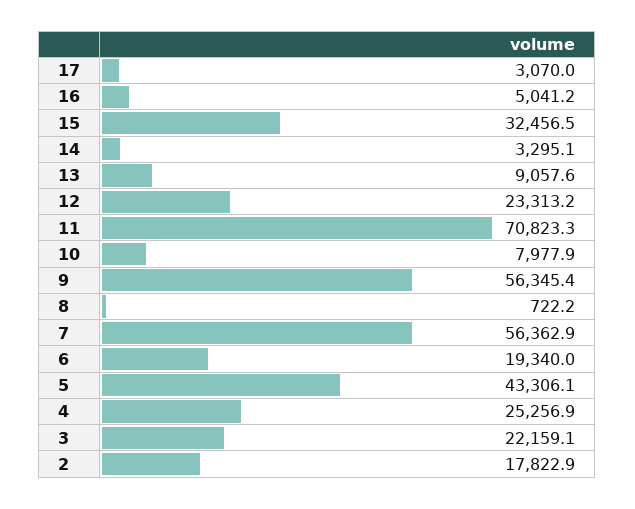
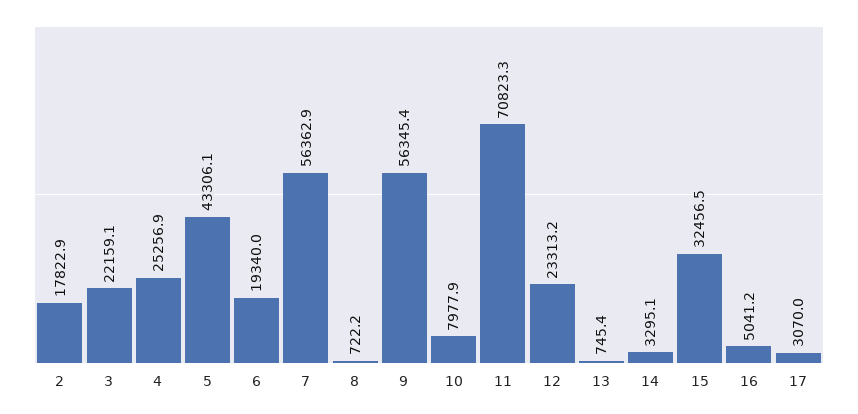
  {
    "17": 3070,
    "16": 5041.2,
    "15": 32456.5,
    "14": 3295.1,
-   "13": 9057.6,
+   "13": 745.4,
    "12": 23313.2,
    "11": 70823.3,
    "10": 7977.9,
    "9": 56345.4,
    "8": 722.2,
    "7": 56362.9,
    "6": 19340,
    "5": 43306.1,
    "4": 25256.9,
    "3": 22159.1,
    "2": 17822.9
  }

